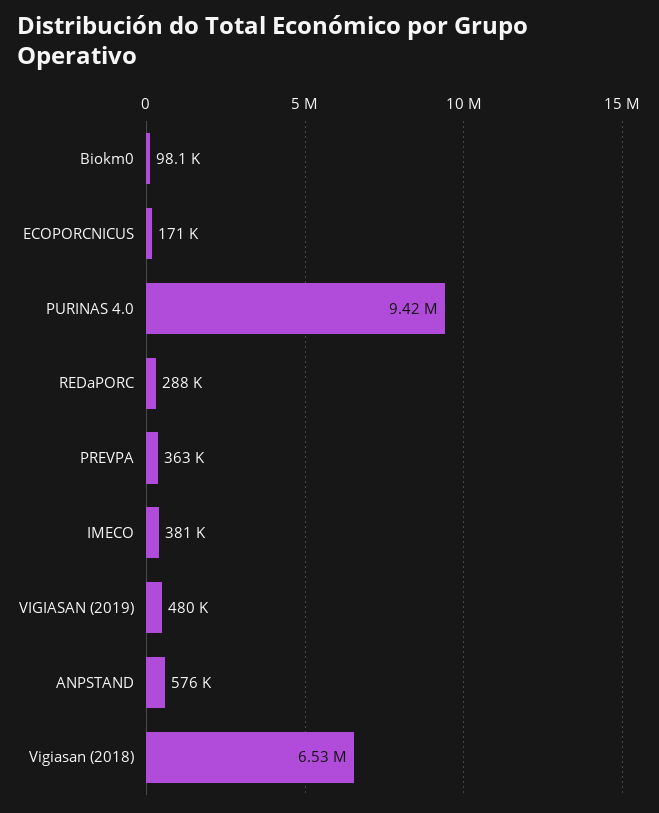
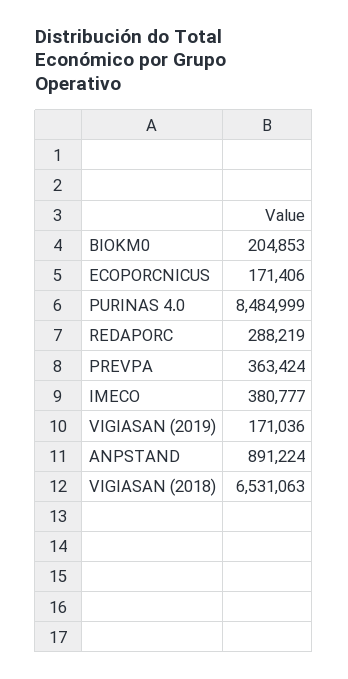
  {
-   "Biokm0": 98100,
+   "Biokm0": 204853,
    "ECOPORCNICUS": 171406,
-   "PURINAS 4.0": 9420000,
+   "PURINAS 4.0": 8484999,
    "REDaPORC": 288219,
    "PREVPA": 363424,
    "IMECO": 380777,
-   "VIGIASAN (2019)": 480000,
+   "VIGIASAN (2019)": 171036,
-   "ANPSTAND": 576000,
+   "ANPSTAND": 891224,
    "Vigiasan (2018)": 6531063
  }

